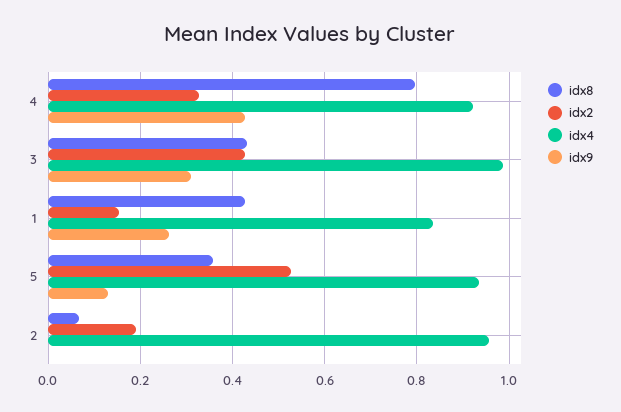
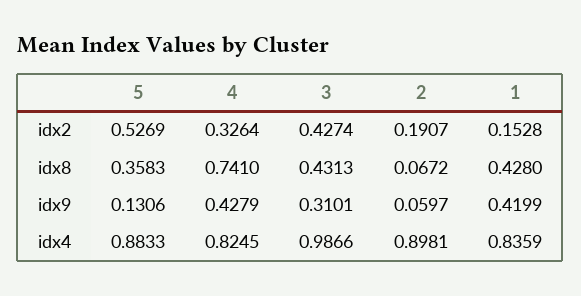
  {
    "idx8": {
-     "4": 0.8,
+     "4": 0.741,
      "3": 0.4313,
      "1": 0.428,
      "5": 0.3583,
      "2": 0.0672
    },
    "idx2": {
      "4": 0.3264,
      "3": 0.4274,
      "1": 0.1528,
      "5": 0.5269,
      "2": 0.1907
    },
    "idx4": {
-     "4": 0.92,
+     "4": 0.8245,
      "3": 0.9866,
      "1": 0.8359,
-     "5": 0.94,
+     "5": 0.8833,
-     "2": 0.96
+     "2": 0.8981
    },
    "idx9": {
      "4": 0.4279,
      "3": 0.3101,
-     "1": 0.26,
+     "1": 0.4199,
      "5": 0.1306,
-     "2": 0
+     "2": 0.0597
    }
  }

